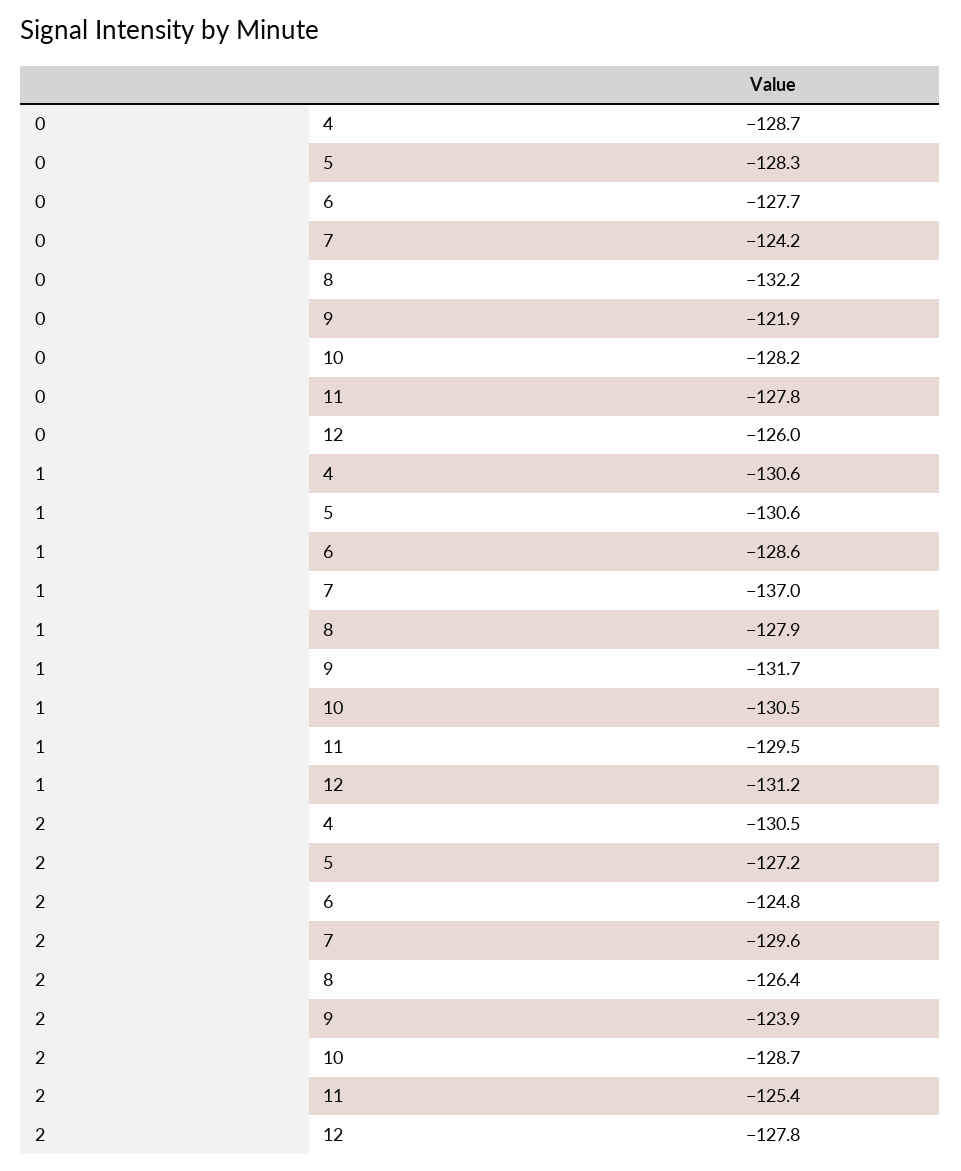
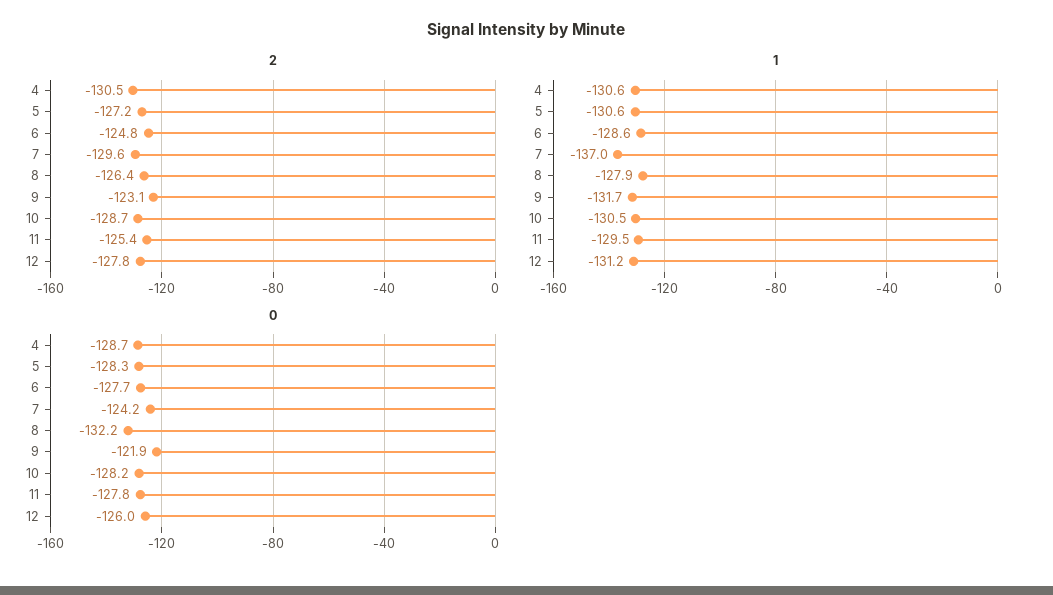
  {
    "0": {
      "4": -128.7,
      "5": -128.3,
      "6": -127.7,
      "7": -124.2,
      "8": -132.2,
      "9": -121.9,
      "10": -128.2,
      "11": -127.8,
      "12": -126
    },
    "1": {
      "4": -130.6,
      "5": -130.6,
      "6": -128.6,
      "7": -137,
      "8": -127.9,
      "9": -131.7,
      "10": -130.5,
      "11": -129.5,
      "12": -131.2
    },
    "2": {
      "4": -130.5,
      "5": -127.2,
      "6": -124.8,
      "7": -129.6,
      "8": -126.4,
-     "9": -123.9,
+     "9": -123.1,
      "10": -128.7,
      "11": -125.4,
      "12": -127.8
    }
  }

